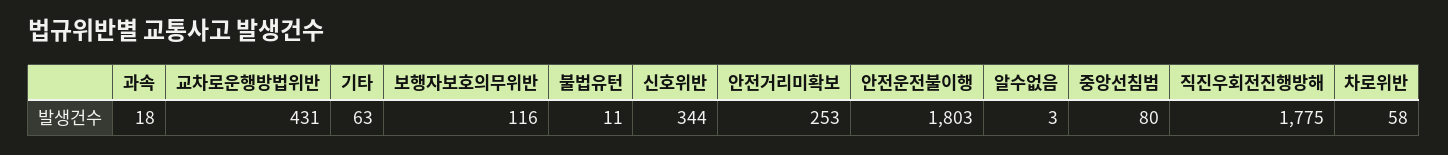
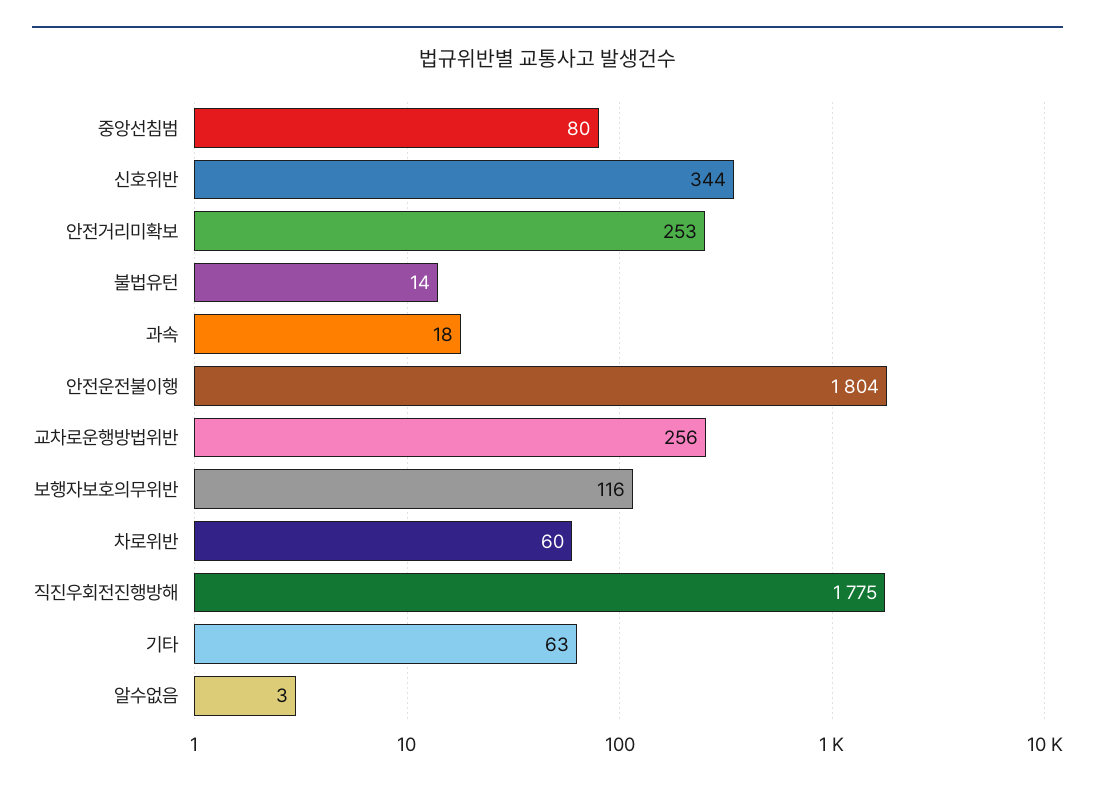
  {
    "과속": 18,
-   "교차로운행방법위반": 431,
+   "교차로운행방법위반": 256,
    "기타": 63,
    "보행자보호의무위반": 116,
-   "불법유턴": 11,
+   "불법유턴": 14,
    "신호위반": 344,
    "안전거리미확보": 253,
-   "안전운전불이행": 1803,
+   "안전운전불이행": 1804,
    "알수없음": 3,
    "중앙선침범": 80,
    "직진우회전진행방해": 1775,
-   "차로위반": 58
+   "차로위반": 60
  }

